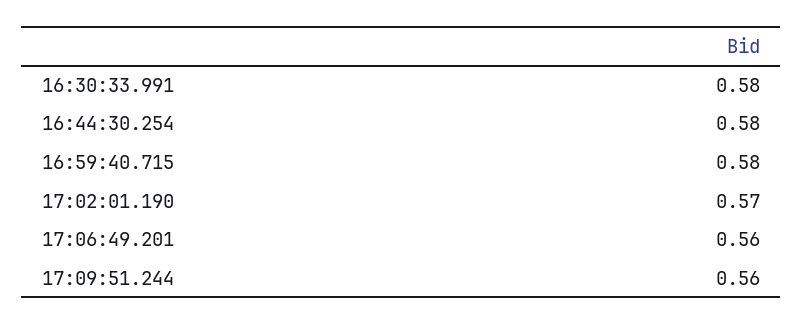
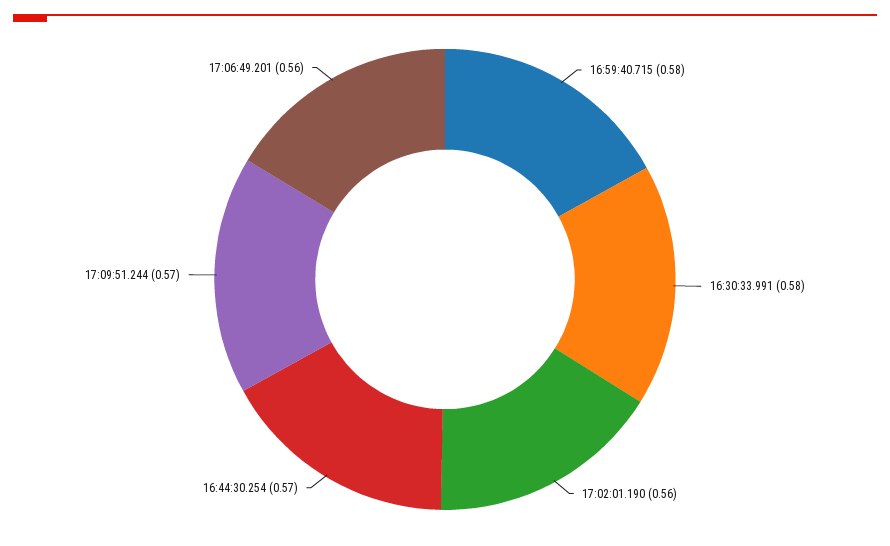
  {
    "16:30:33.991": 0.58,
-   "16:44:30.254": 0.58,
+   "16:44:30.254": 0.57,
    "16:59:40.715": 0.58,
-   "17:02:01.190": 0.57,
+   "17:02:01.190": 0.56,
    "17:06:49.201": 0.56,
-   "17:09:51.244": 0.56
+   "17:09:51.244": 0.57
  }

